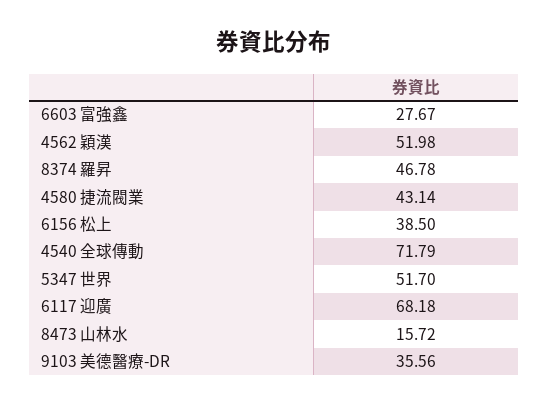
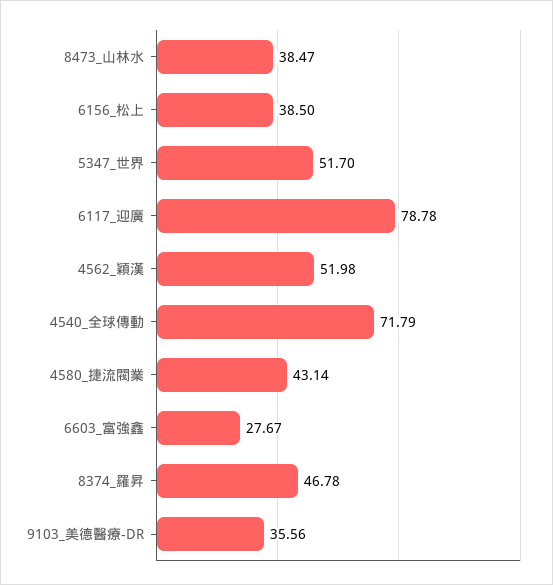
  {
    "6603 富強鑫": 27.67,
    "4562 穎漢": 51.98,
    "8374 羅昇": 46.78,
    "4580 捷流閥業": 43.14,
    "6156 松上": 38.5,
    "4540 全球傳動": 71.79,
    "5347 世界": 51.7,
-   "6117 迎廣": 68.18,
+   "6117 迎廣": 78.78,
-   "8473 山林水": 15.72,
+   "8473 山林水": 38.47,
    "9103 美德醫療-DR": 35.56
  }

